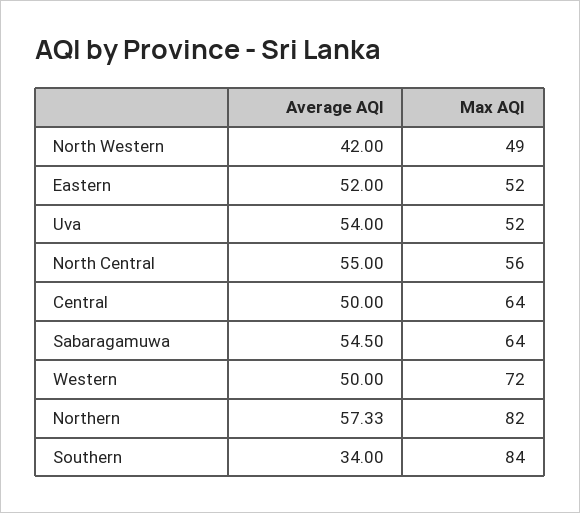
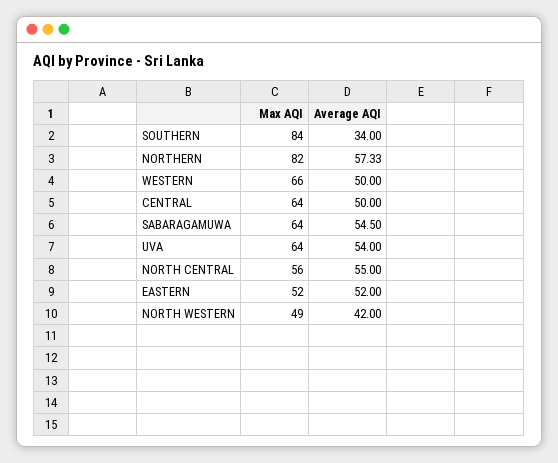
  {
    "Average AQI": {
      "North Western": 42,
      "Eastern": 52,
      "Uva": 54,
      "North Central": 55,
      "Central": 50,
      "Sabaragamuwa": 54.5,
      "Western": 50,
      "Northern": 57.33,
      "Southern": 34
    },
    "Max AQI": {
      "North Western": 49,
      "Eastern": 52,
-     "Uva": 52,
+     "Uva": 64,
      "North Central": 56,
      "Central": 64,
      "Sabaragamuwa": 64,
-     "Western": 72,
+     "Western": 66,
      "Northern": 82,
      "Southern": 84
    }
  }

